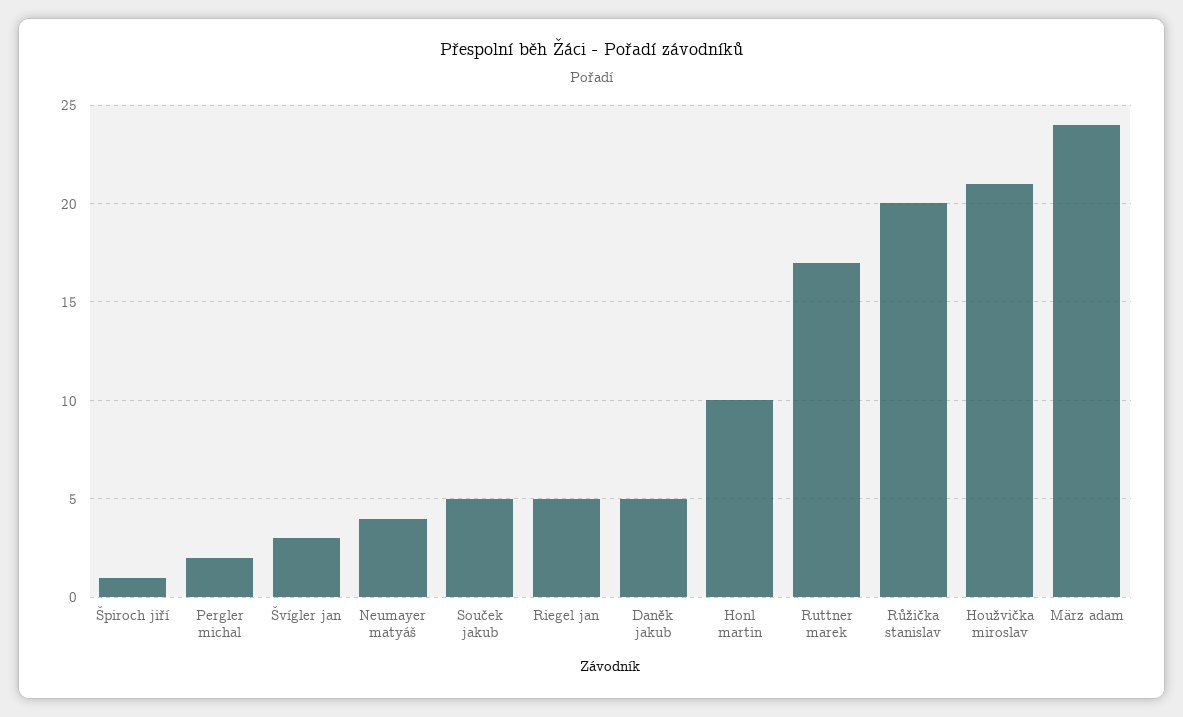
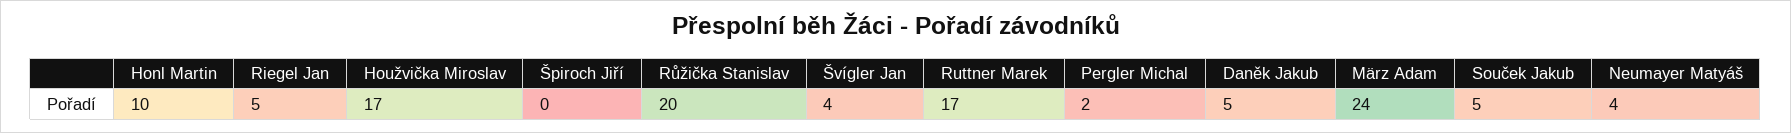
  {
-   "Špiroch jiří": 1,
+   "Špiroch jiří": 0,
    "Pergler michal": 2,
-   "Švígler jan": 3,
+   "Švígler jan": 4,
    "Neumayer matyáš": 4,
    "Souček jakub": 5,
    "Riegel jan": 5,
    "Daněk jakub": 5,
    "Honl martin": 10,
    "Ruttner marek": 17,
    "Růžička stanislav": 20,
-   "Houžvička miroslav": 21,
+   "Houžvička miroslav": 17,
    "März adam": 24
  }

